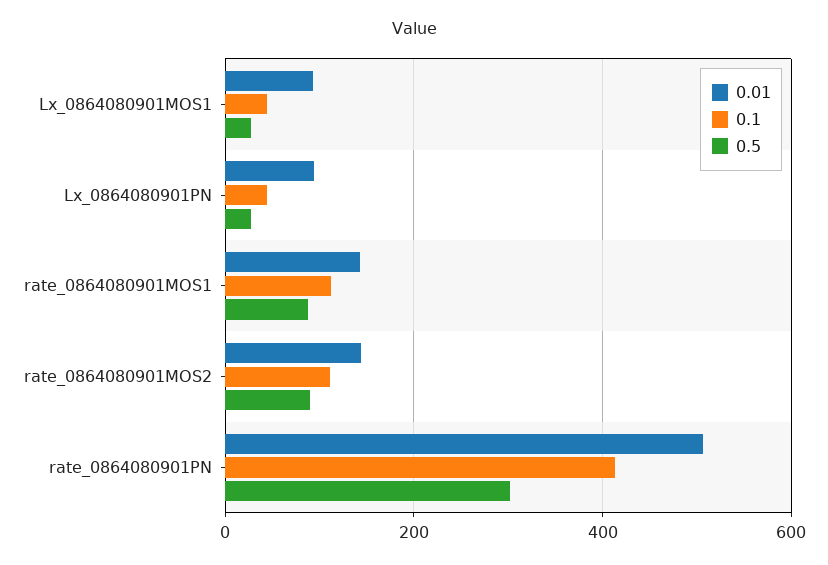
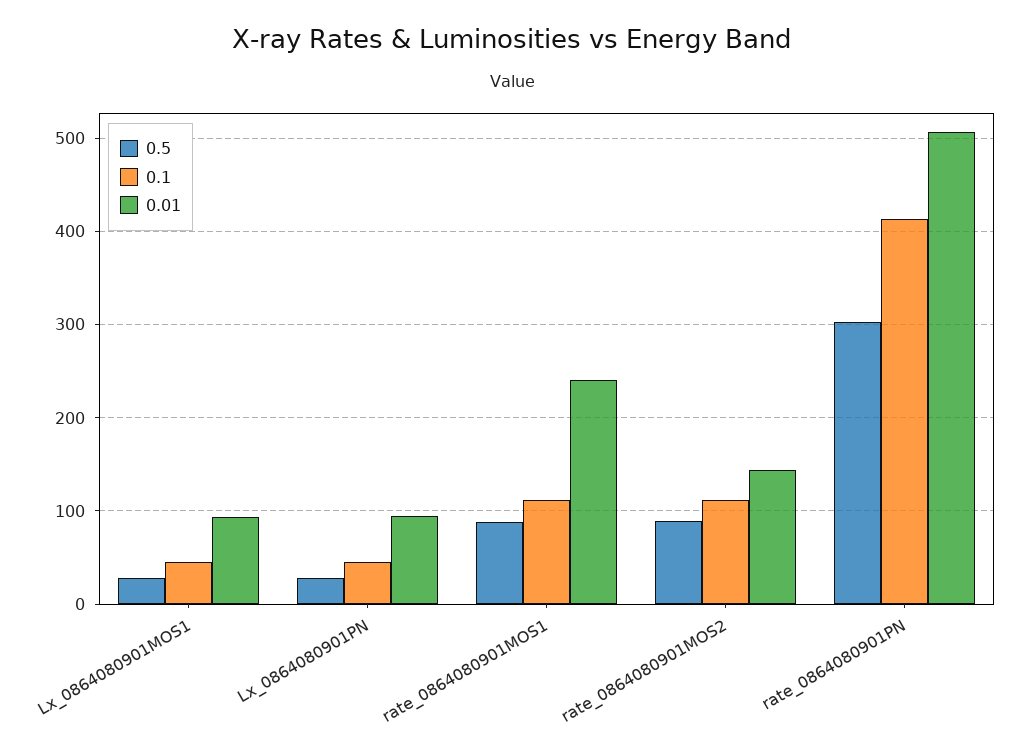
  {
    "0.01": {
      "Lx_0864080901MOS1": 90,
      "Lx_0864080901PN": 90,
-     "rate_0864080901MOS1": 140,
+     "rate_0864080901MOS1": 240,
      "rate_0864080901MOS2": 140,
      "rate_0864080901PN": 510
    },
    "0.1": {
      "Lx_0864080901MOS1": 40,
      "Lx_0864080901PN": 40,
      "rate_0864080901MOS1": 110,
      "rate_0864080901MOS2": 110,
      "rate_0864080901PN": 410
    },
    "0.5": {
      "Lx_0864080901MOS1": 30,
      "Lx_0864080901PN": 30,
      "rate_0864080901MOS1": 90,
      "rate_0864080901MOS2": 90,
      "rate_0864080901PN": 300
    }
  }

